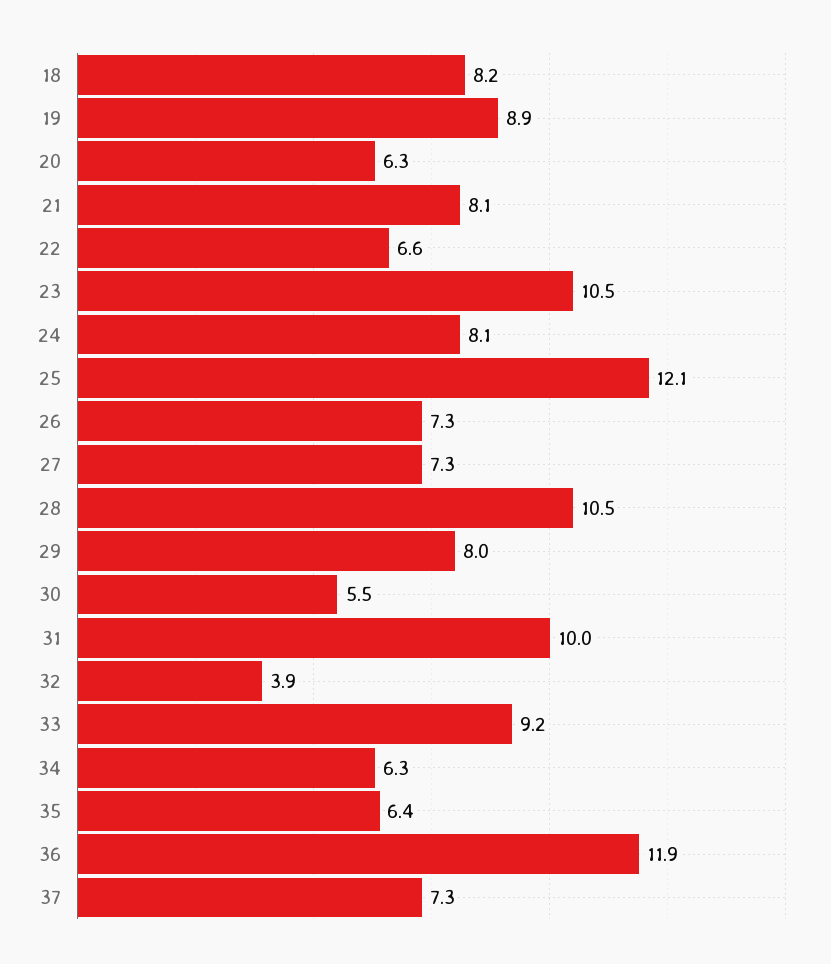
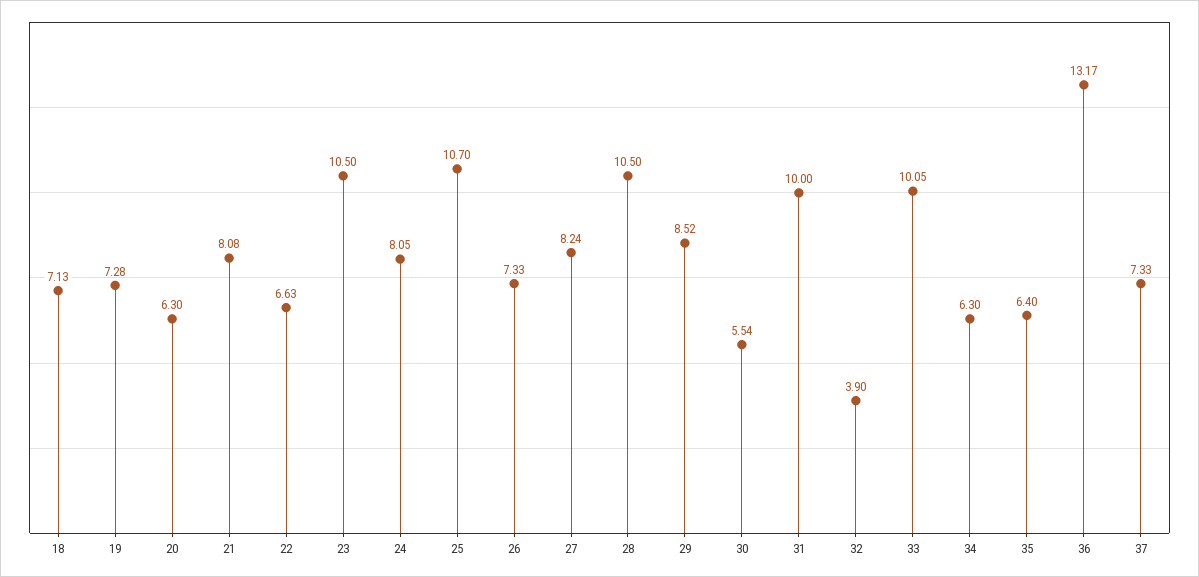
  {
-   "18": 8.2,
+   "18": 7.13,
-   "19": 8.9,
+   "19": 7.28,
    "20": 6.3,
    "21": 8.08,
    "22": 6.63,
    "23": 10.5,
    "24": 8.05,
-   "25": 12.1,
+   "25": 10.7,
    "26": 7.33,
-   "27": 7.3,
+   "27": 8.24,
    "28": 10.5,
-   "29": 8,
+   "29": 8.52,
    "30": 5.54,
    "31": 10,
    "32": 3.9,
-   "33": 9.2,
+   "33": 10.05,
    "34": 6.3,
    "35": 6.4,
-   "36": 11.9,
+   "36": 13.17,
    "37": 7.33
  }

